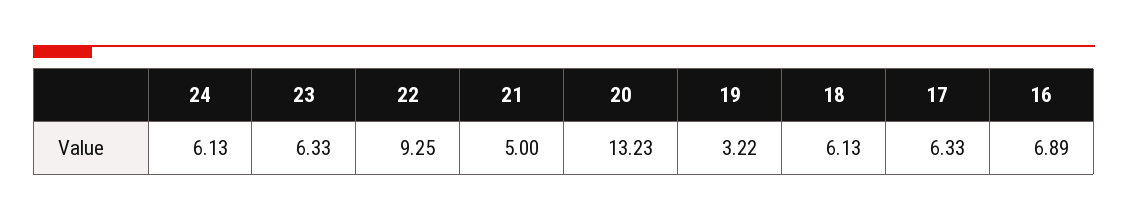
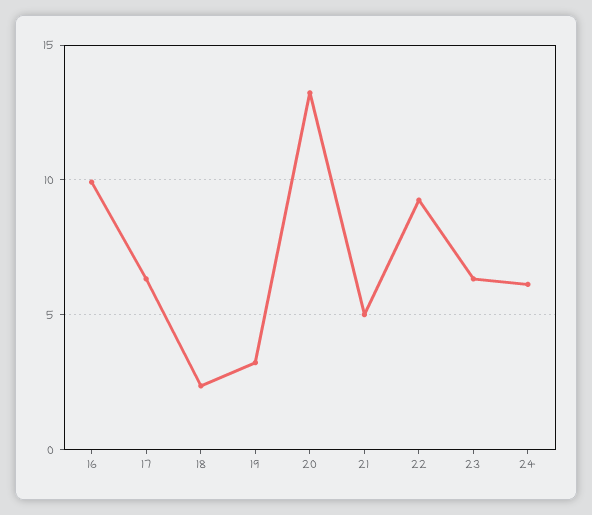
  {
    "24": 6.13,
    "23": 6.33,
    "22": 9.25,
    "21": 5,
    "20": 13.23,
    "19": 3.22,
-   "18": 6.13,
+   "18": 2.5,
    "17": 6.33,
-   "16": 6.89
+   "16": 10
  }

